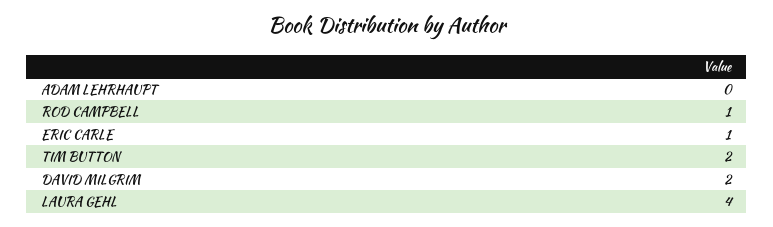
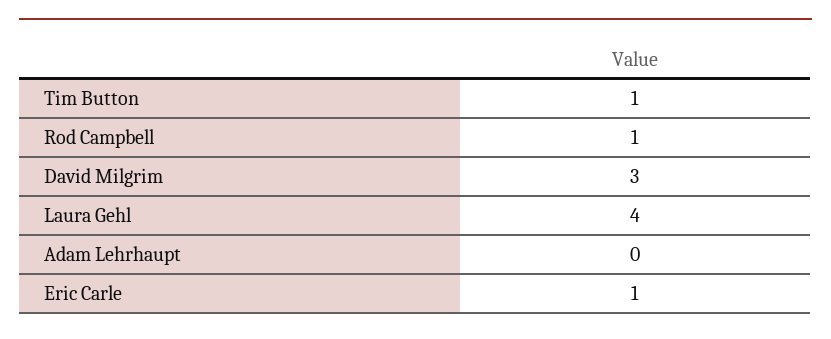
  {
    "ADAM LEHRHAUPT": 0,
    "ROD CAMPBELL": 1,
    "ERIC CARLE": 1,
-   "TIM BUTTON": 2,
+   "TIM BUTTON": 1,
-   "DAVID MILGRIM": 2,
+   "DAVID MILGRIM": 3,
    "LAURA GEHL": 4
  }

